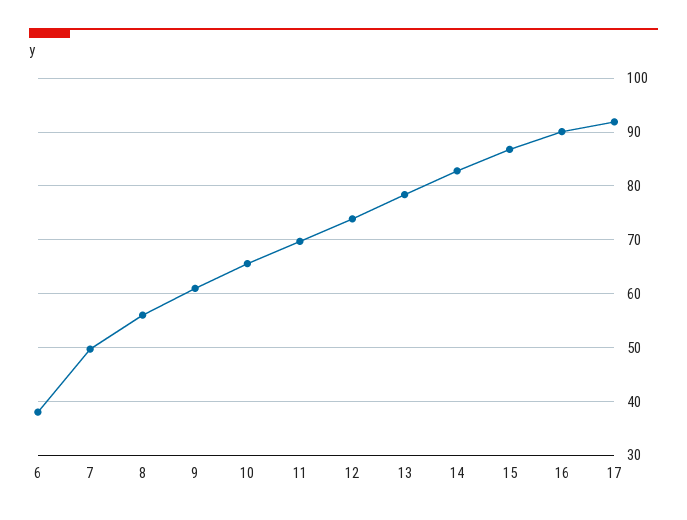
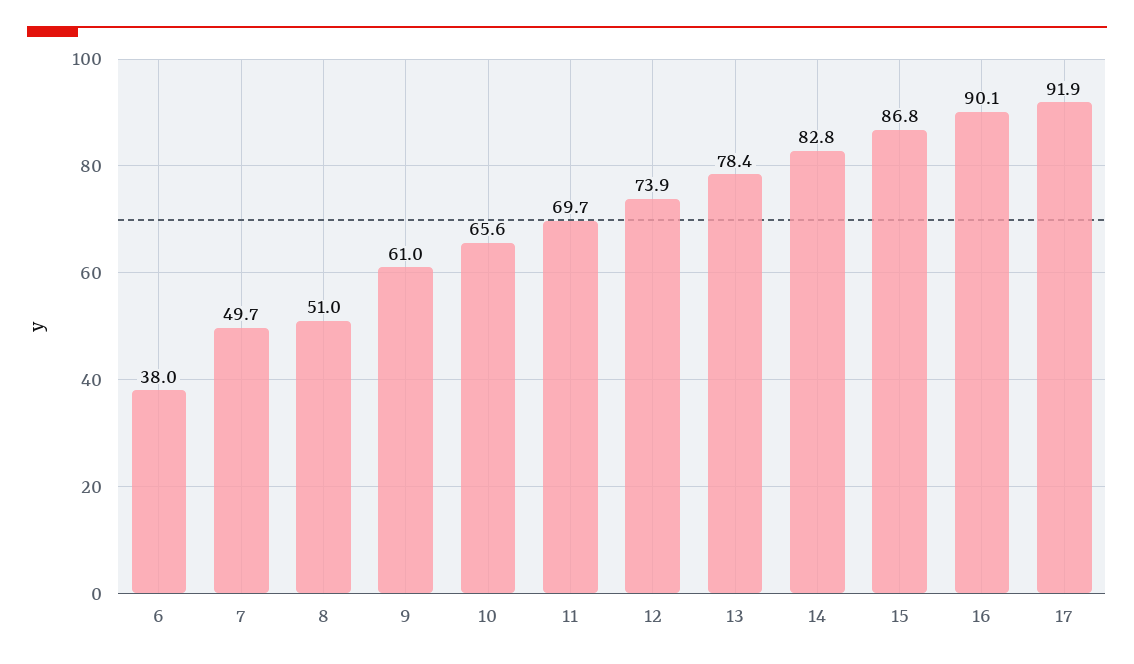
  {
    "6": 38,
    "7": 49.7,
-   "8": 56,
+   "8": 51,
    "9": 61,
    "10": 65.6,
    "11": 69.7,
    "12": 73.9,
    "13": 78.4,
    "14": 82.8,
    "15": 86.8,
    "16": 90.1,
    "17": 91.9
  }

